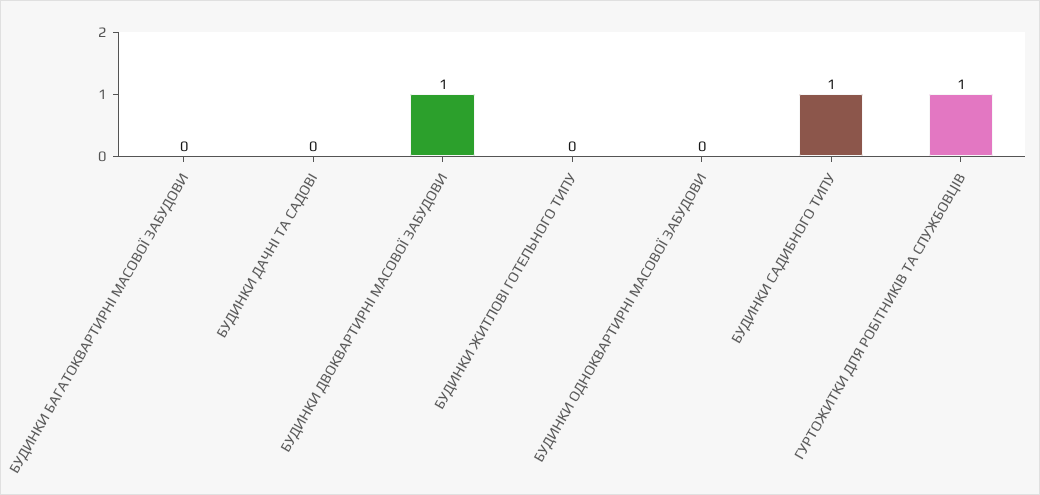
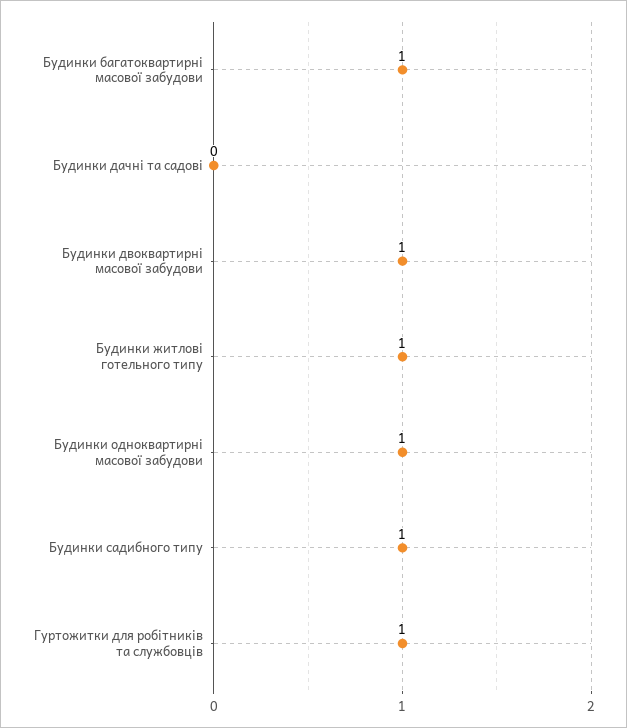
  {
-   "БУДИНКИ БАГАТОКВАРТИРНІ МАСОВОЇ ЗАБУДОВИ": 0,
+   "БУДИНКИ БАГАТОКВАРТИРНІ МАСОВОЇ ЗАБУДОВИ": 1,
    "БУДИНКИ ДАЧНІ ТА САДОВІ": 0,
    "БУДИНКИ ДВОКВАРТИРНІ МАСОВОЇ ЗАБУДОВИ": 1,
-   "БУДИНКИ ЖИТЛОВІ ГОТЕЛЬНОГО ТИПУ": 0,
+   "БУДИНКИ ЖИТЛОВІ ГОТЕЛЬНОГО ТИПУ": 1,
-   "БУДИНКИ ОДНОКВАРТИРНІ МАСОВОЇ ЗАБУДОВИ": 0,
+   "БУДИНКИ ОДНОКВАРТИРНІ МАСОВОЇ ЗАБУДОВИ": 1,
    "БУДИНКИ САДИБНОГО ТИПУ": 1,
    "ГУРТОЖИТКИ ДЛЯ РОБІТНИКІВ ТА СЛУЖБОВЦІВ": 1
  }

